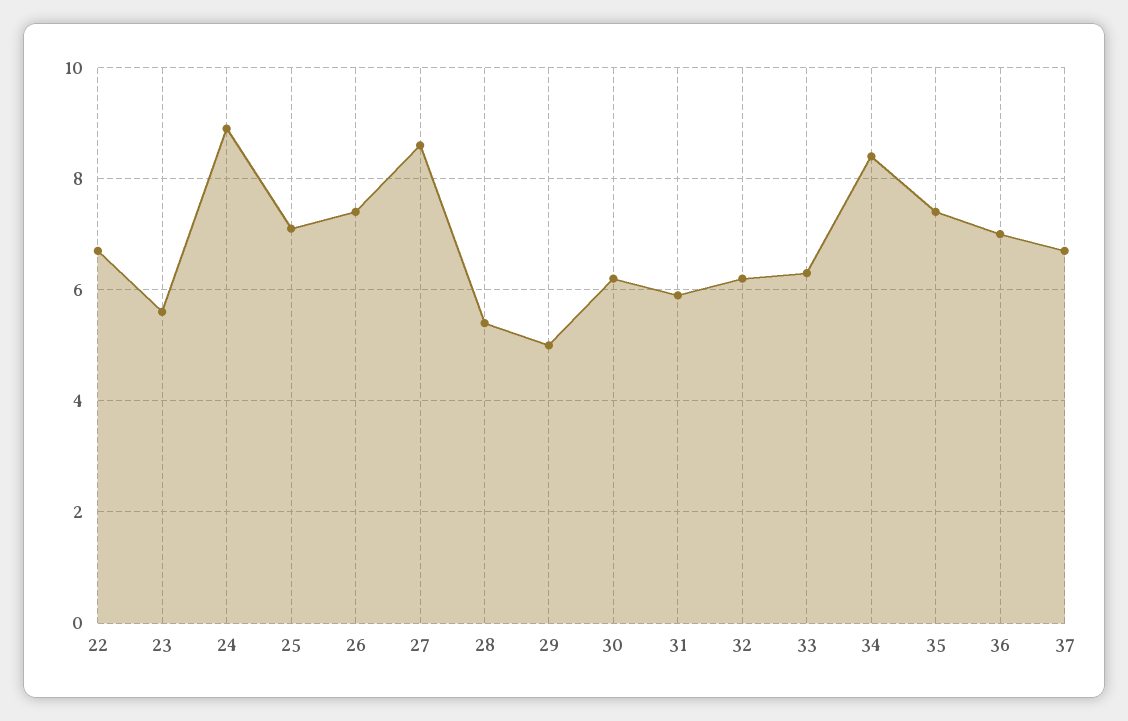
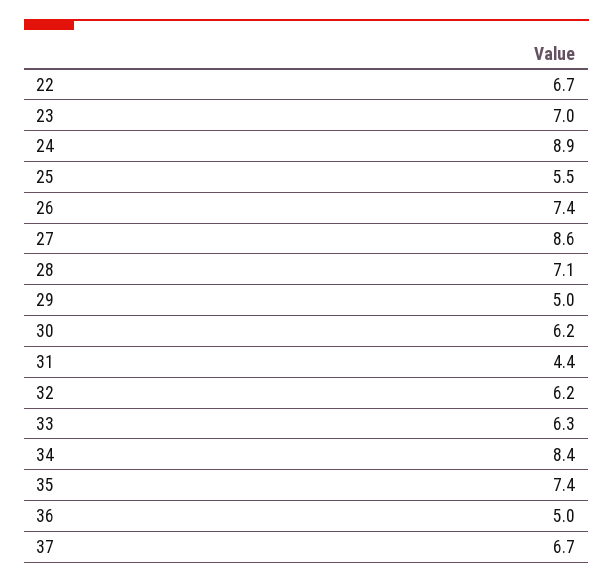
  {
    "22": 6.7,
-   "23": 5.5,
+   "23": 7,
    "24": 8.9,
-   "25": 7,
+   "25": 5.5,
    "26": 7.4,
    "27": 8.6,
-   "28": 5.5,
+   "28": 7.1,
    "29": 5,
    "30": 6.2,
-   "31": 6,
+   "31": 4.4,
    "32": 6.2,
    "33": 6.3,
    "34": 8.4,
    "35": 7.4,
-   "36": 7,
+   "36": 5,
    "37": 6.7
  }

